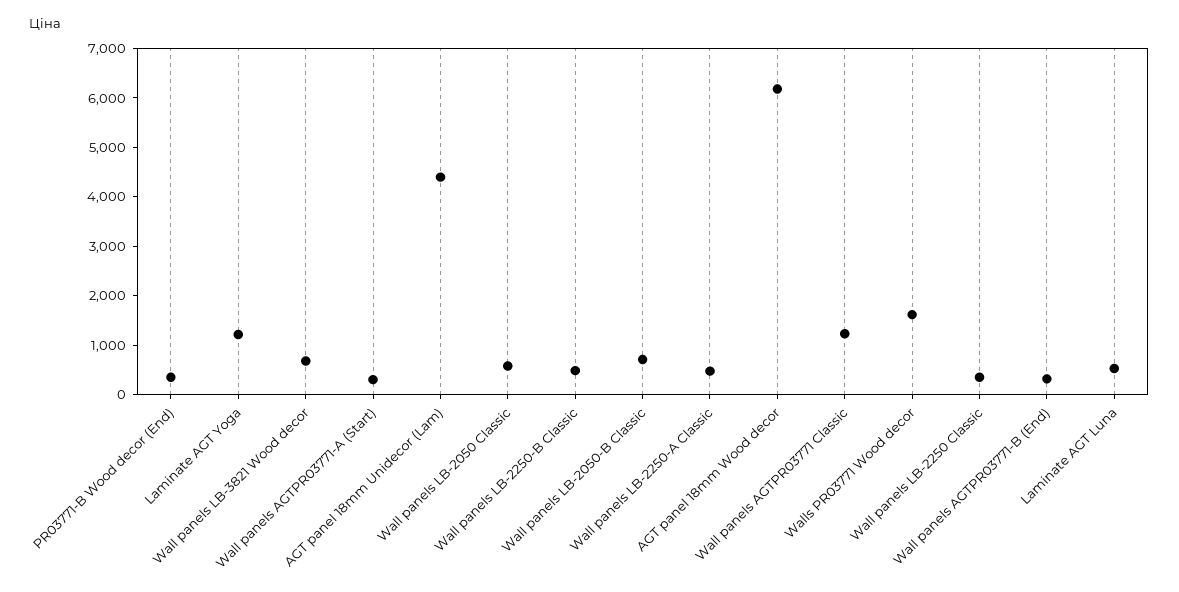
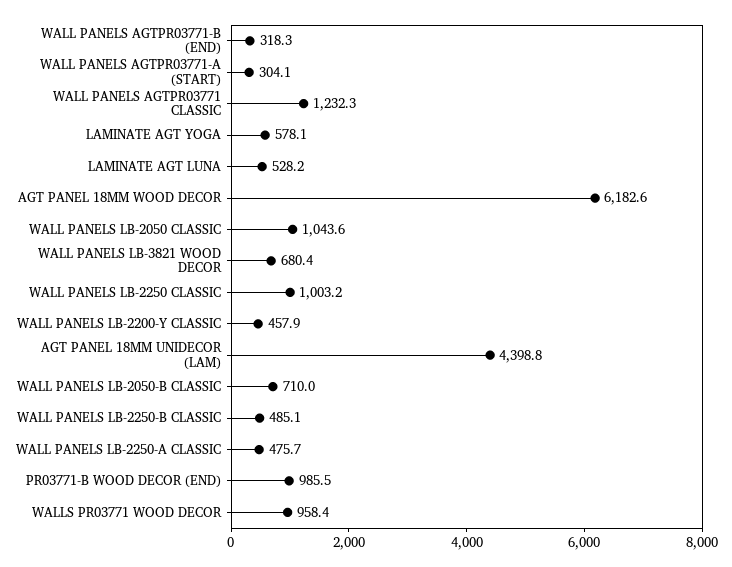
  {
-   "PR03771-B Wood decor (End)": 400,
+   "PR03771-B Wood decor (End)": 985.5,
-   "Laminate AGT Yoga": 1200,
+   "Laminate AGT Yoga": 578.1,
    "Wall panels LB-3821 Wood decor": 680.4,
    "Wall panels AGTPR03771-A (Start)": 304.1,
    "AGT panel 18mm Unidecor (Lam)": 4398.8,
-   "Wall panels LB-2050 Classic": 600,
+   "Wall panels LB-2050 Classic": 1043.6,
    "Wall panels LB-2250-B Classic": 485.1,
    "Wall panels LB-2050-B Classic": 710,
    "Wall panels LB-2250-A Classic": 475.7,
    "AGT panel 18mm Wood decor": 6182.6,
    "Wall panels AGTPR03771 Classic": 1232.3,
-   "Walls PR03771 Wood decor": 1600,
+   "Walls PR03771 Wood decor": 958.4,
-   "Wall panels LB-2250 Classic": 400,
+   "Wall panels LB-2250 Classic": 1003.2,
    "Wall panels AGTPR03771-B (End)": 318.3,
-   "Laminate AGT Luna": 528.2
+   "Laminate AGT Luna": 528.2,
+   "WALL PANELS LB-2200-Y CLASSIC": 457.9
  }

